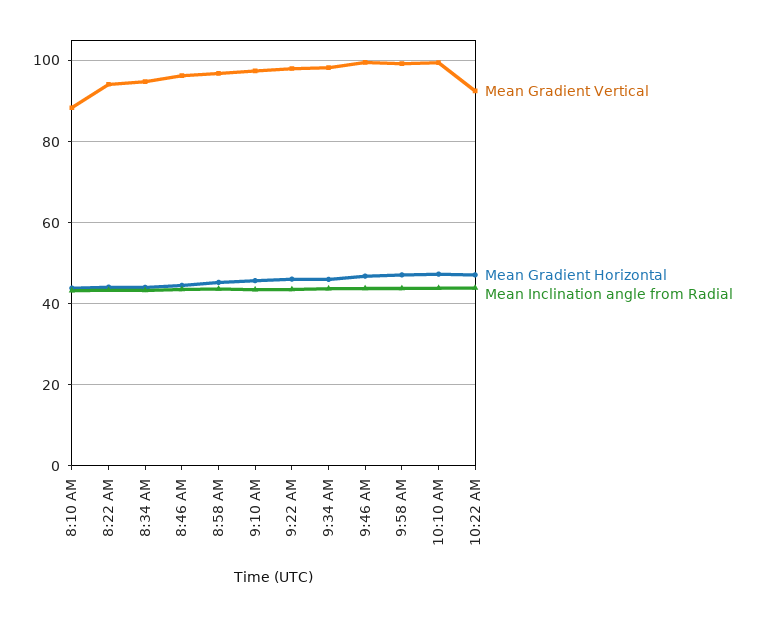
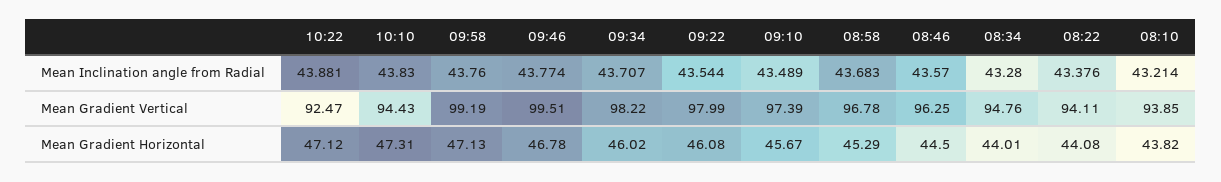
  {
    "Mean Gradient Vertical": {
-     "8:10 AM": 88,
+     "8:10 AM": 93.85,
      "8:22 AM": 94.11,
      "8:34 AM": 94.76,
      "8:46 AM": 96.25,
      "8:58 AM": 96.78,
      "9:10 AM": 97.39,
      "9:22 AM": 97.99,
      "9:34 AM": 98.22,
      "9:46 AM": 99.51,
      "9:58 AM": 99.19,
-     "10:10 AM": 100,
+     "10:10 AM": 94.43,
      "10:22 AM": 92.47
    },
    "Mean Gradient Horizontal": {
      "8:10 AM": 43.82,
      "8:22 AM": 44.08,
      "8:34 AM": 44.01,
      "8:46 AM": 44.5,
      "8:58 AM": 45.29,
      "9:10 AM": 45.67,
      "9:22 AM": 46.08,
      "9:34 AM": 46.02,
      "9:46 AM": 46.78,
      "9:58 AM": 47.13,
      "10:10 AM": 47.31,
      "10:22 AM": 47.12
    },
    "Mean Inclination angle from Radial": {
      "8:10 AM": 43.214,
      "8:22 AM": 43.376,
      "8:34 AM": 43.28,
      "8:46 AM": 43.57,
      "8:58 AM": 43.683,
      "9:10 AM": 43.489,
      "9:22 AM": 43.544,
      "9:34 AM": 43.707,
      "9:46 AM": 43.774,
      "9:58 AM": 43.76,
      "10:10 AM": 43.83,
      "10:22 AM": 43.881
    }
  }

